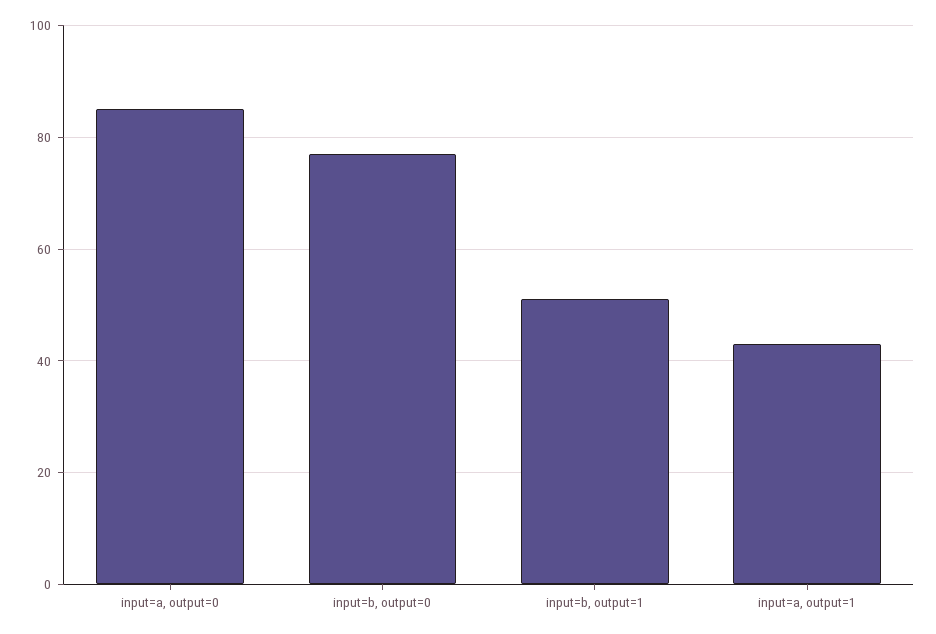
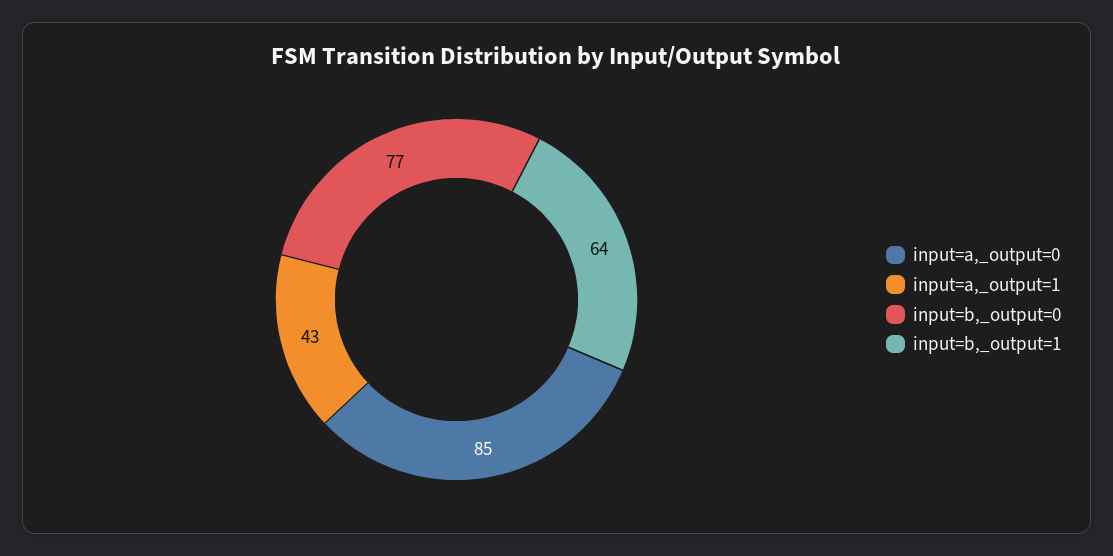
  {
    "input=a, output=0": 85,
    "input=b, output=0": 77,
-   "input=b, output=1": 50,
+   "input=b, output=1": 64,
    "input=a, output=1": 43
  }

